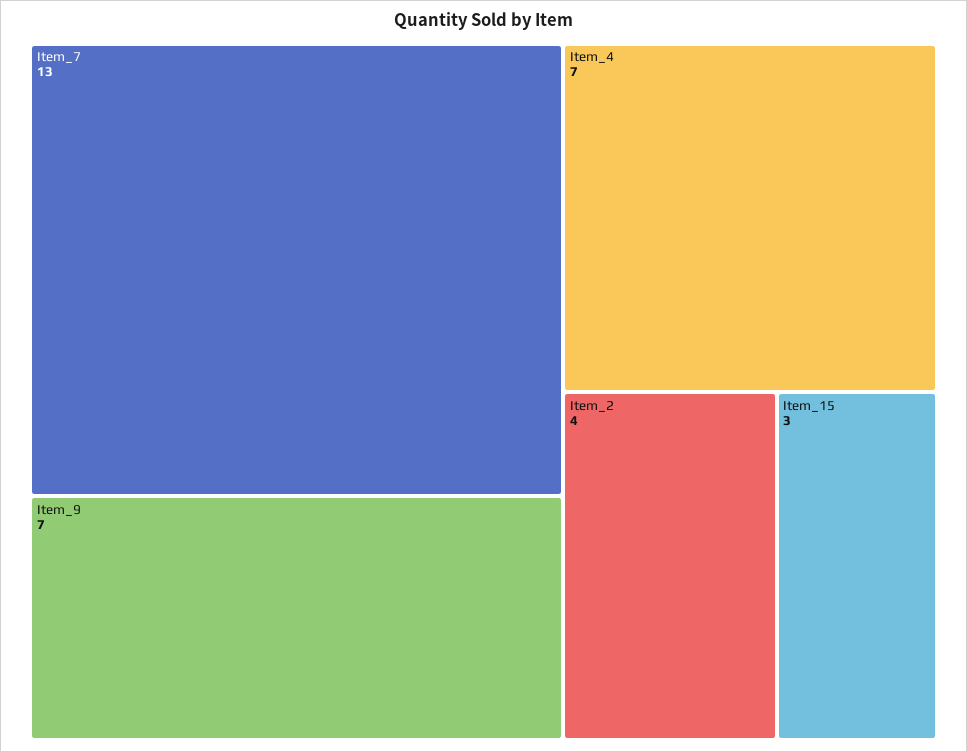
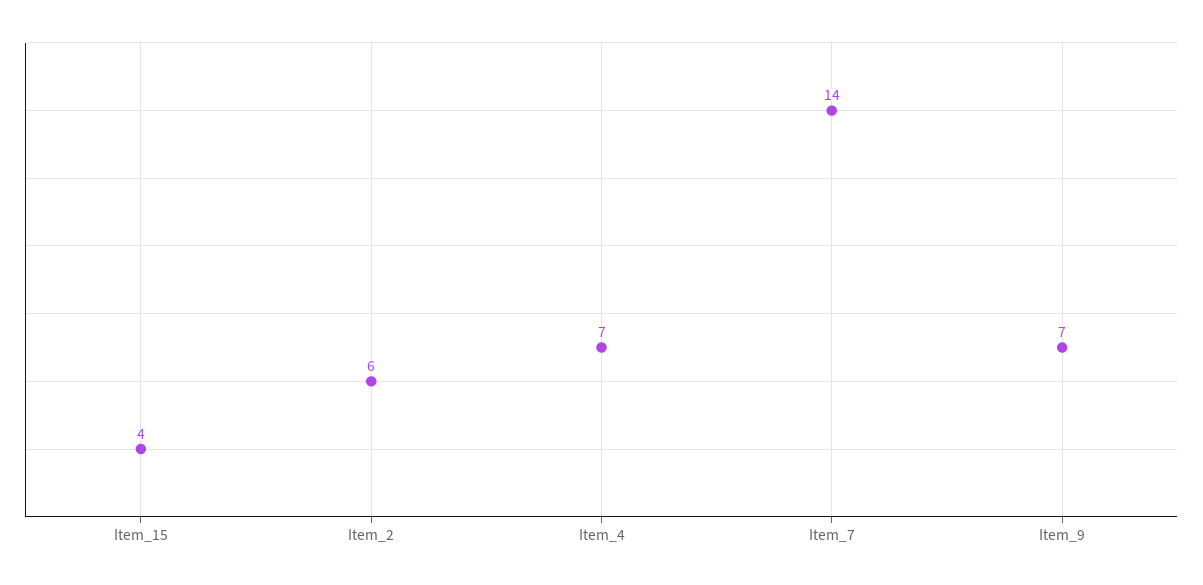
  {
-   "Item_7": 13,
+   "Item_7": 14,
    "Item_9": 7,
    "Item_4": 7,
-   "Item_2": 4,
+   "Item_2": 6,
-   "Item_15": 3
+   "Item_15": 4
  }

